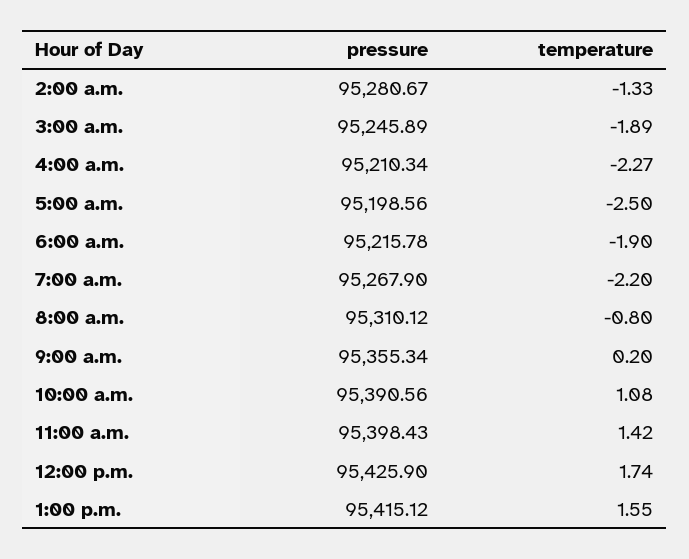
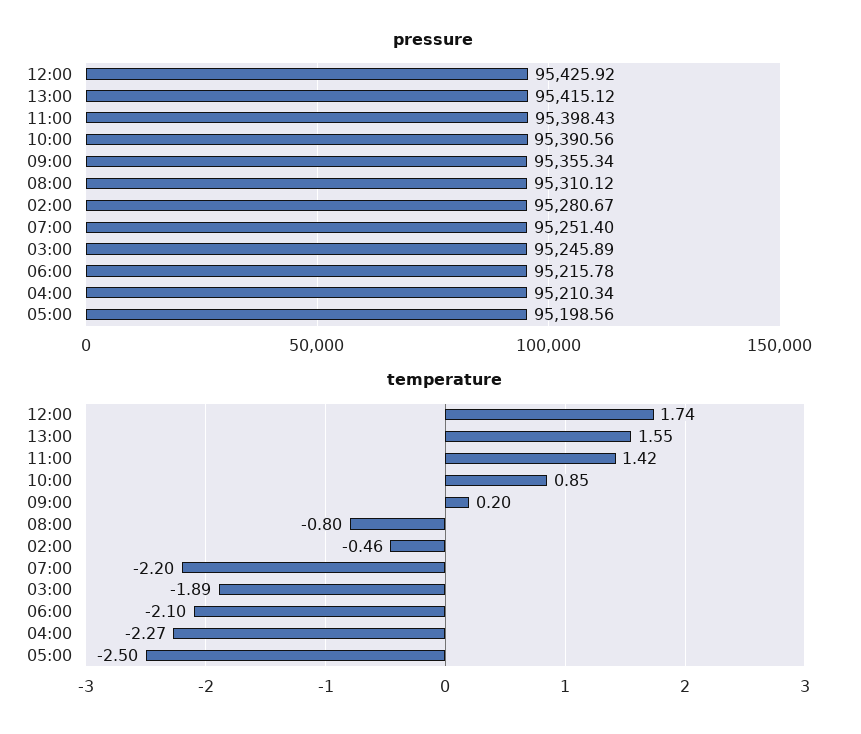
  {
    "pressure": {
      "2:00 a.m.": 95280.67,
      "3:00 a.m.": 95245.89,
      "4:00 a.m.": 95210.34,
      "5:00 a.m.": 95198.56,
      "6:00 a.m.": 95215.78,
-     "7:00 a.m.": 95267.9,
+     "7:00 a.m.": 95251.4,
      "8:00 a.m.": 95310.12,
      "9:00 a.m.": 95355.34,
      "10:00 a.m.": 95390.56,
      "11:00 a.m.": 95398.43,
-     "12:00 p.m.": 95425.9,
+     "12:00 p.m.": 95425.92,
      "1:00 p.m.": 95415.12
    },
    "temperature": {
-     "2:00 a.m.": -1.33,
+     "2:00 a.m.": -0.46,
      "3:00 a.m.": -1.89,
      "4:00 a.m.": -2.27,
      "5:00 a.m.": -2.5,
-     "6:00 a.m.": -1.9,
+     "6:00 a.m.": -2.1,
      "7:00 a.m.": -2.2,
      "8:00 a.m.": -0.8,
      "9:00 a.m.": 0.2,
-     "10:00 a.m.": 1.08,
+     "10:00 a.m.": 0.85,
      "11:00 a.m.": 1.42,
      "12:00 p.m.": 1.74,
      "1:00 p.m.": 1.55
    }
  }

